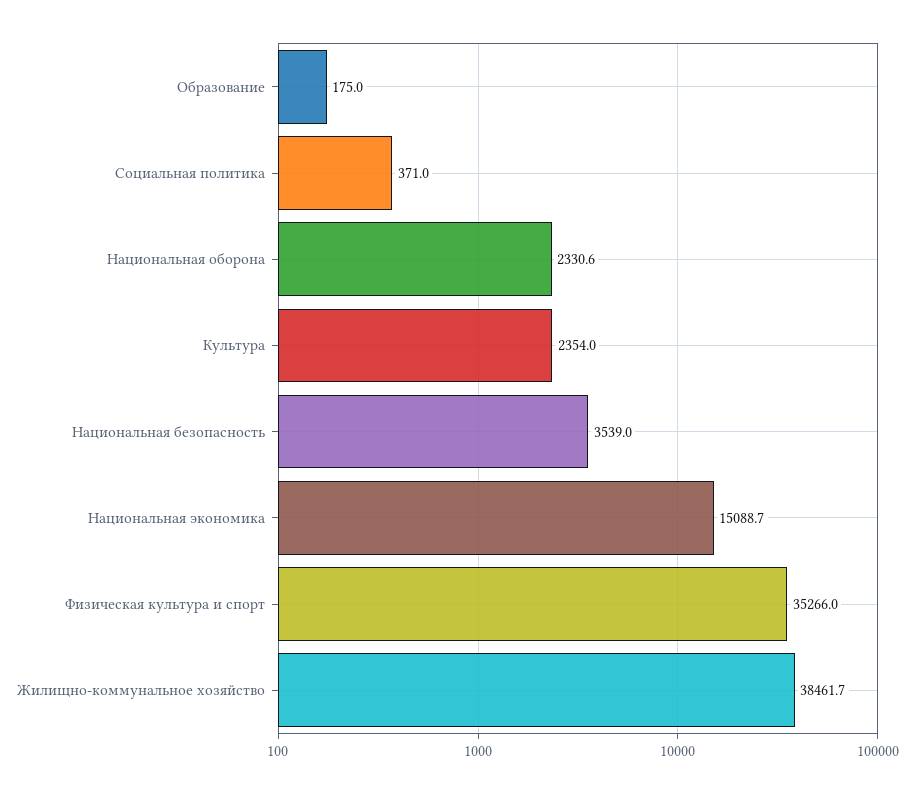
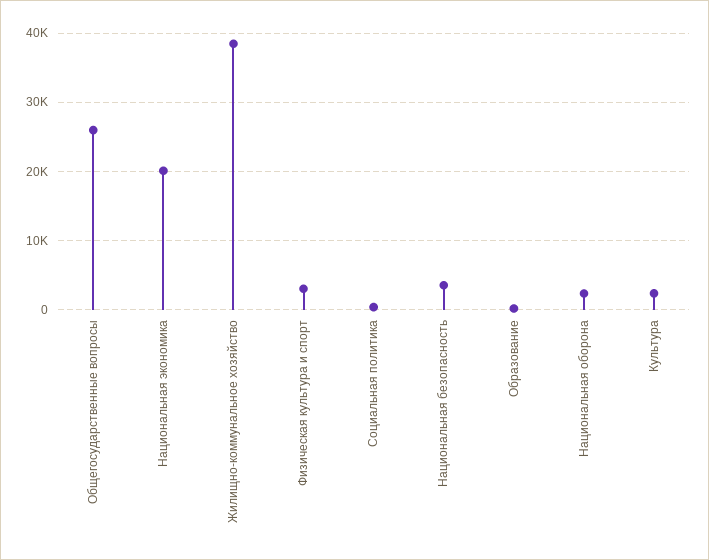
  {
    "Образование": 175,
    "Социальная политика": 371,
    "Национальная оборона": 2330.6,
    "Культура": 2354,
    "Национальная безопасность": 3539,
-   "Национальная экономика": 15088.7,
+   "Национальная экономика": 20000,
-   "Физическая культура и спорт": 35266,
+   "Физическая культура и спорт": 3000,
-   "Жилищно-коммунальное хозяйство": 38461.7
+   "Жилищно-коммунальное хозяйство": 38461.7,
+   "Общегосударственные вопросы": 26000
  }

